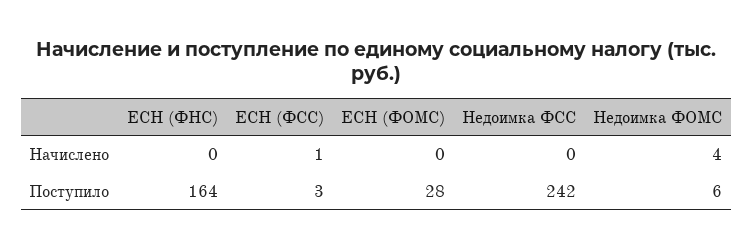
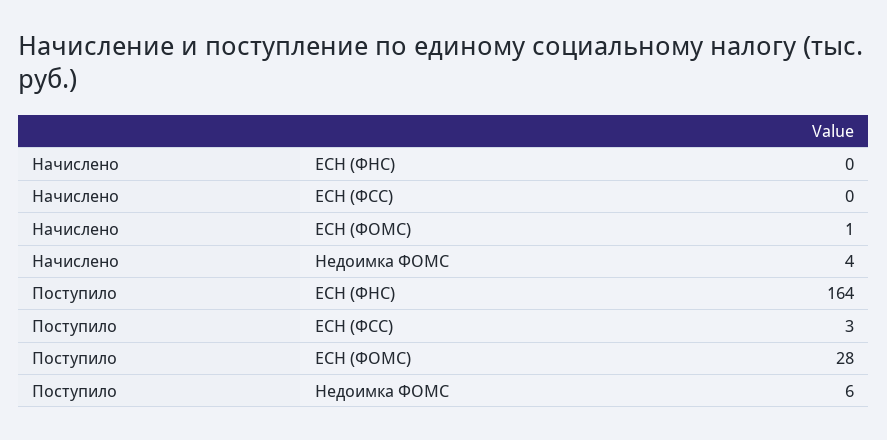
  {
    "ЕСН (ФНС)": {
      "Начислено": 0,
      "Поступило": 164
    },
    "ЕСН (ФСС)": {
-     "Начислено": 1,
+     "Начислено": 0,
      "Поступило": 3
    },
    "ЕСН (ФОМС)": {
-     "Начислено": 0,
+     "Начислено": 1,
      "Поступило": 28
    },
-   "Недоимка ФСС": {
-     "Начислено": 0,
-     "Поступило": 242
-   },
    "Недоимка ФОМС": {
      "Начислено": 4,
      "Поступило": 6
    }
  }

